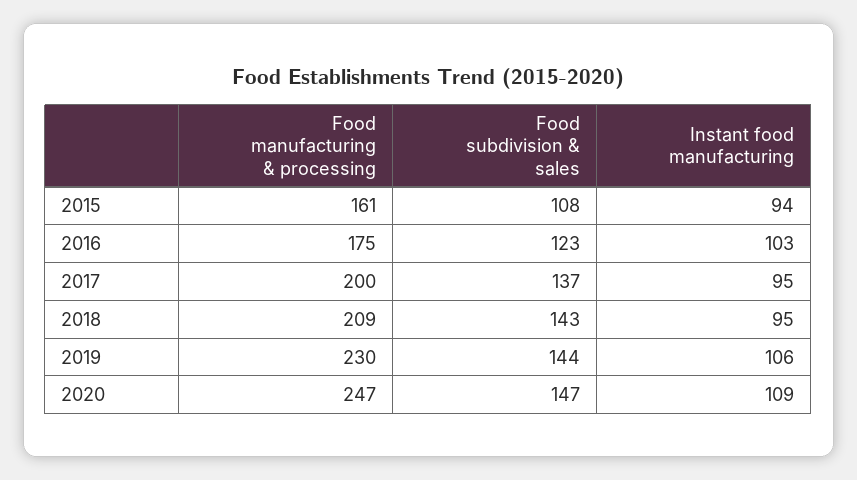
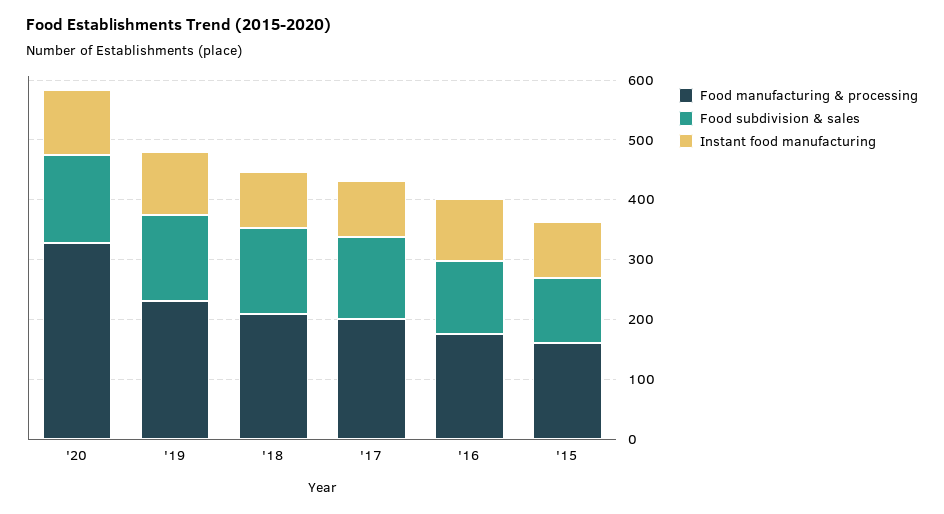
  {
    "Food manufacturing & processing": {
      "2015": 161,
      "2016": 175,
      "2017": 200,
      "2018": 209,
      "2019": 230,
-     "2020": 247
+     "2020": 320
    },
    "Food subdivision & sales": {
      "2015": 108,
      "2016": 123,
      "2017": 137,
      "2018": 143,
      "2019": 144,
      "2020": 147
    },
    "Instant food manufacturing": {
      "2015": 94,
      "2016": 103,
      "2017": 95,
      "2018": 95,
      "2019": 106,
      "2020": 109
    }
  }

